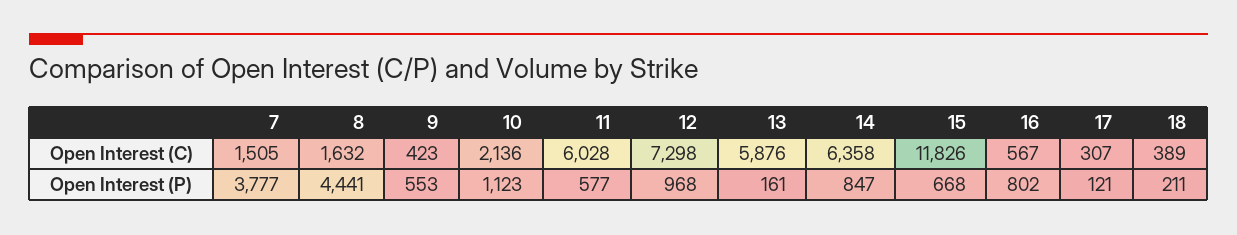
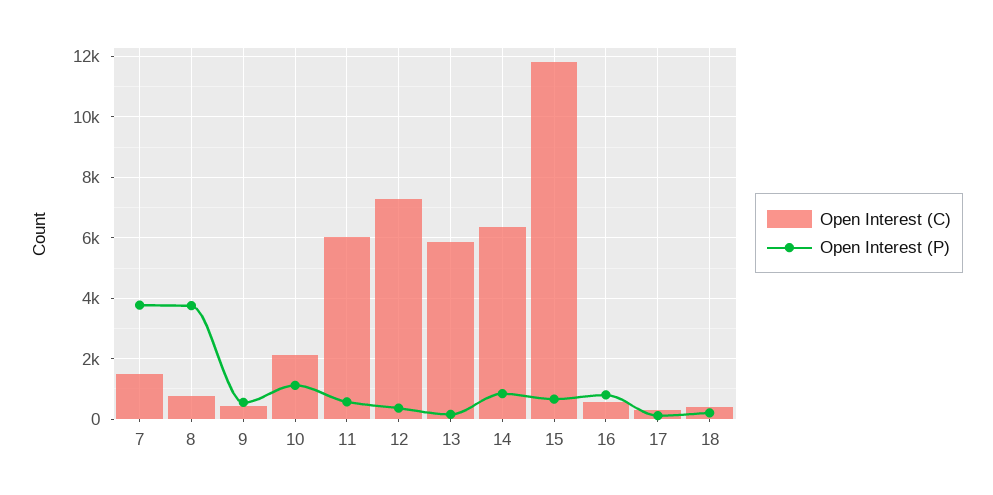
  {
    "Open Interest (C)": {
      "7": 1505,
-     "8": 1632,
+     "8": 800,
      "9": 423,
      "10": 2136,
      "11": 6028,
      "12": 7298,
      "13": 5876,
      "14": 6358,
      "15": 11826,
      "16": 567,
      "17": 307,
      "18": 389
    },
    "Open Interest (P)": {
      "7": 3777,
-     "8": 4441,
+     "8": 3800,
      "9": 553,
      "10": 1123,
      "11": 577,
-     "12": 968,
+     "12": 400,
      "13": 161,
      "14": 847,
      "15": 668,
      "16": 802,
      "17": 121,
      "18": 211
    }
  }

